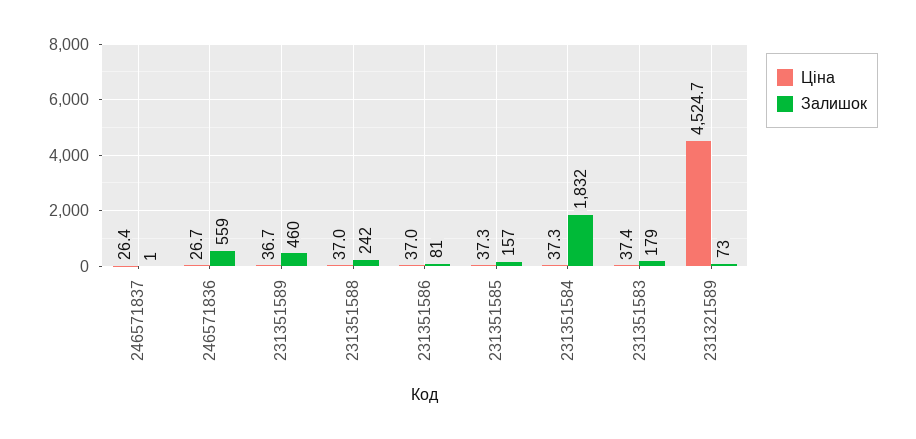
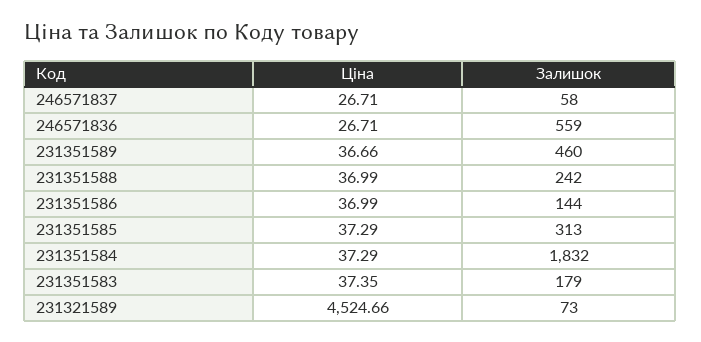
  {
    "Ціна": {
-     "246571837": 26.4,
+     "246571837": 26.71,
      "246571836": 26.71,
      "231351589": 36.66,
      "231351588": 36.99,
      "231351586": 36.99,
      "231351585": 37.29,
      "231351584": 37.29,
      "231351583": 37.35,
      "231321589": 4524.66
    },
    "Залишок": {
-     "246571837": 1,
+     "246571837": 58,
      "246571836": 559,
      "231351589": 460,
      "231351588": 242,
-     "231351586": 81,
+     "231351586": 144,
-     "231351585": 157,
+     "231351585": 313,
      "231351584": 1832,
      "231351583": 179,
      "231321589": 73
    }
  }

